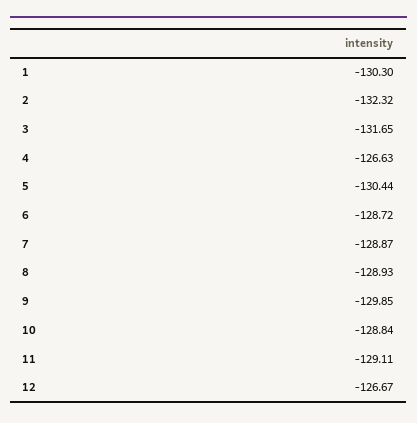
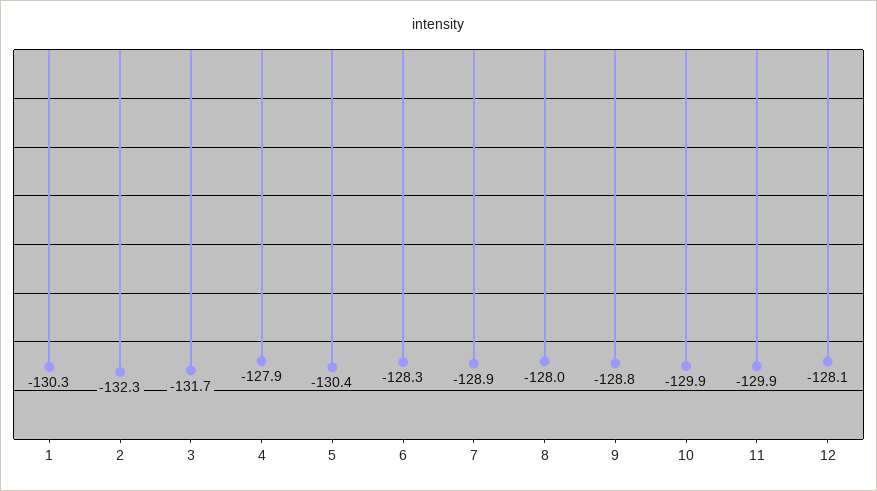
  {
    "1": -130.3,
    "2": -132.32,
    "3": -131.65,
-   "4": -126.63,
+   "4": -127.9,
    "5": -130.44,
-   "6": -128.72,
+   "6": -128.3,
    "7": -128.87,
-   "8": -128.93,
+   "8": -128,
-   "9": -129.85,
+   "9": -128.8,
-   "10": -128.84,
+   "10": -129.9,
-   "11": -129.11,
+   "11": -129.9,
-   "12": -126.67
+   "12": -128.1
  }

